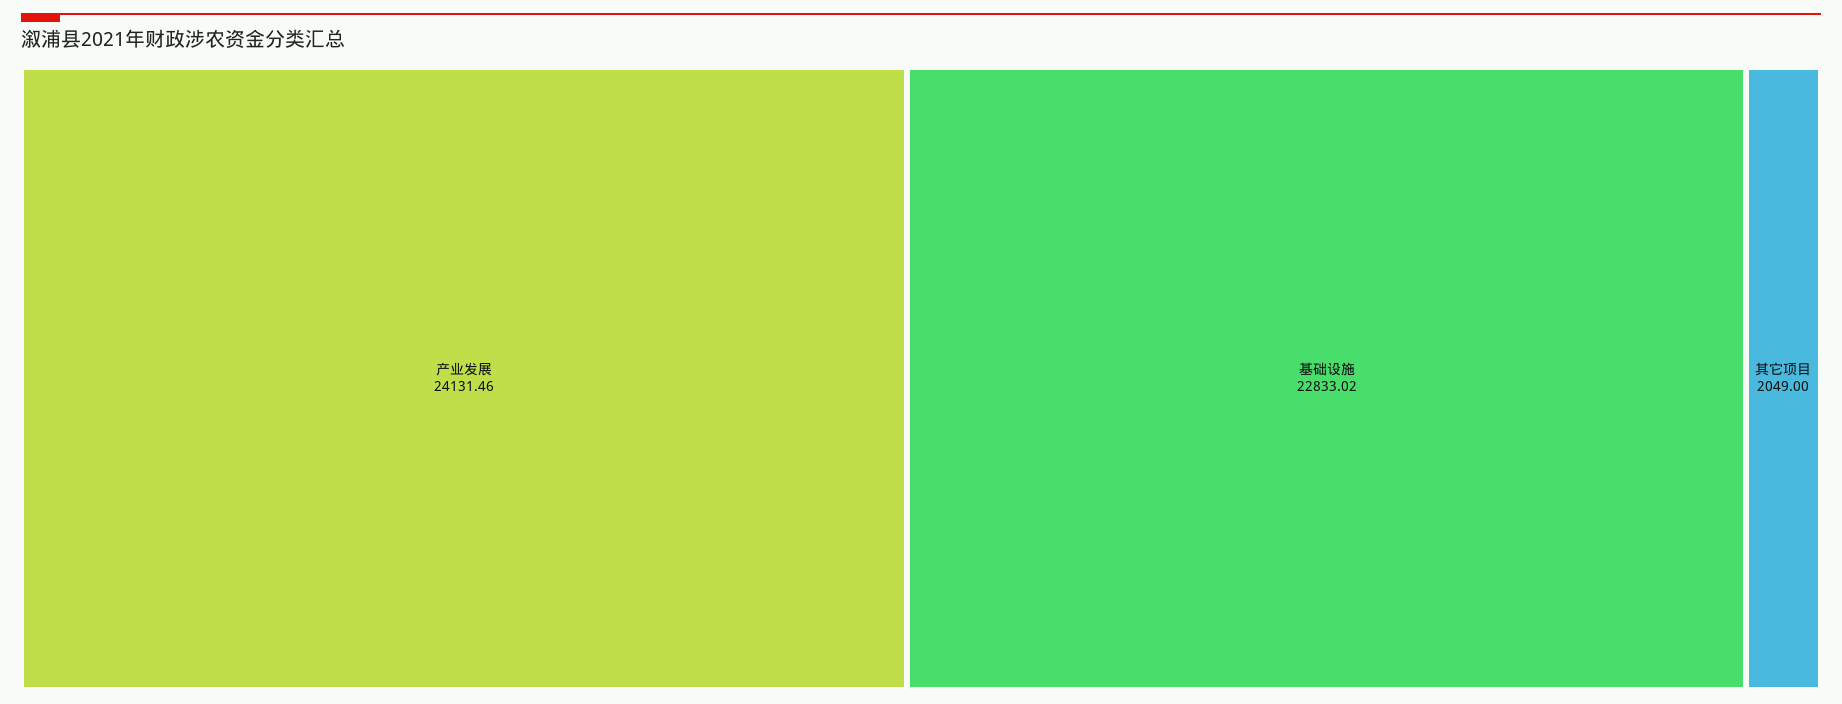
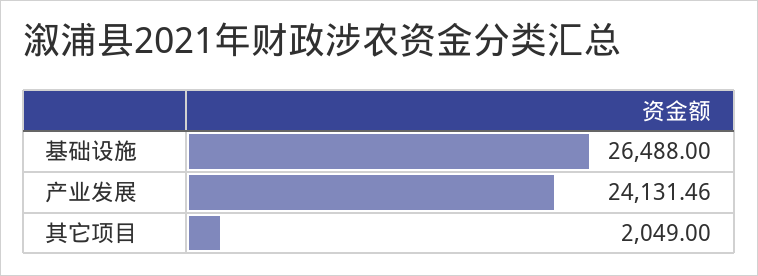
  {
    "产业发展": 24131.46,
-   "基础设施": 22833.02,
+   "基础设施": 26488,
    "其它项目": 2049
  }

